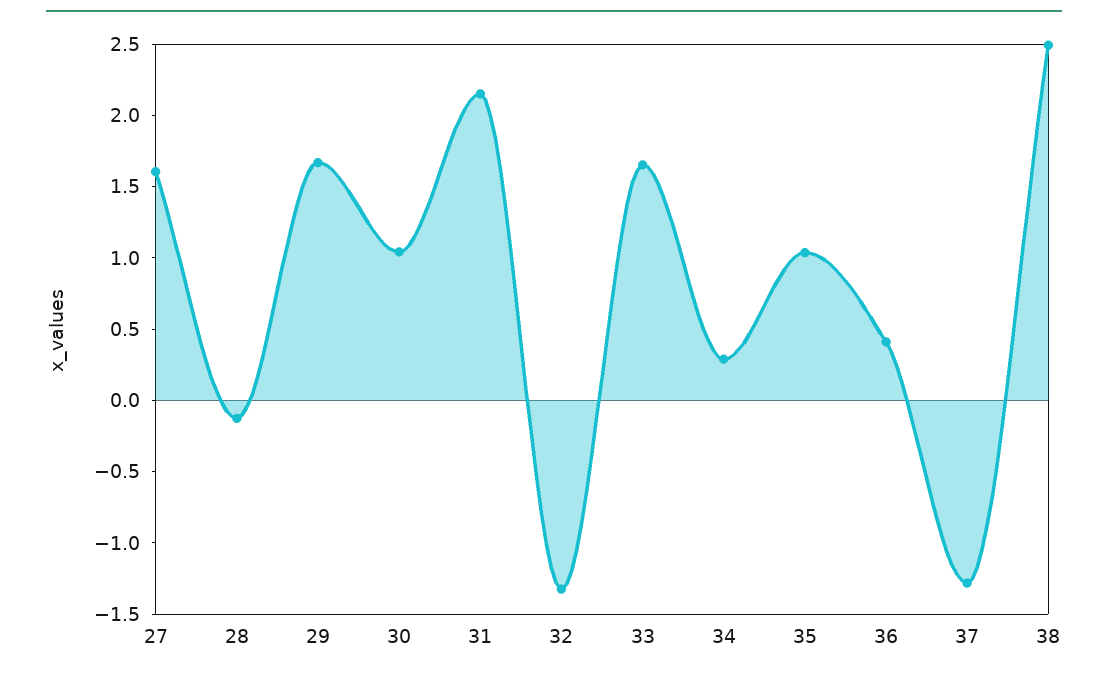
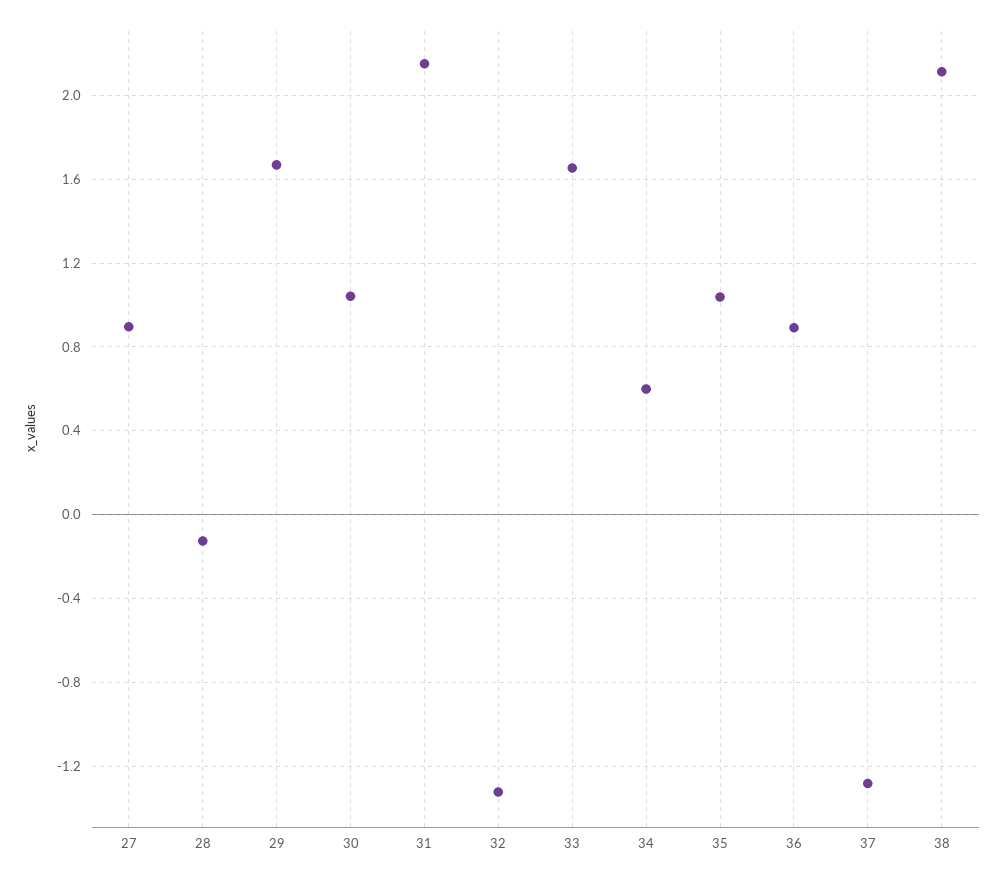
  {
-   "27": 1.6,
+   "27": 0.9,
    "28": -0.15,
    "29": 1.65,
    "30": 1.05,
    "31": 2.15,
    "32": -1.3,
    "33": 1.65,
-   "34": 0.3,
+   "34": 0.6,
    "35": 1.05,
-   "36": 0.4,
+   "36": 0.9,
    "37": -1.3,
-   "38": 2.5
+   "38": 2.1
  }

